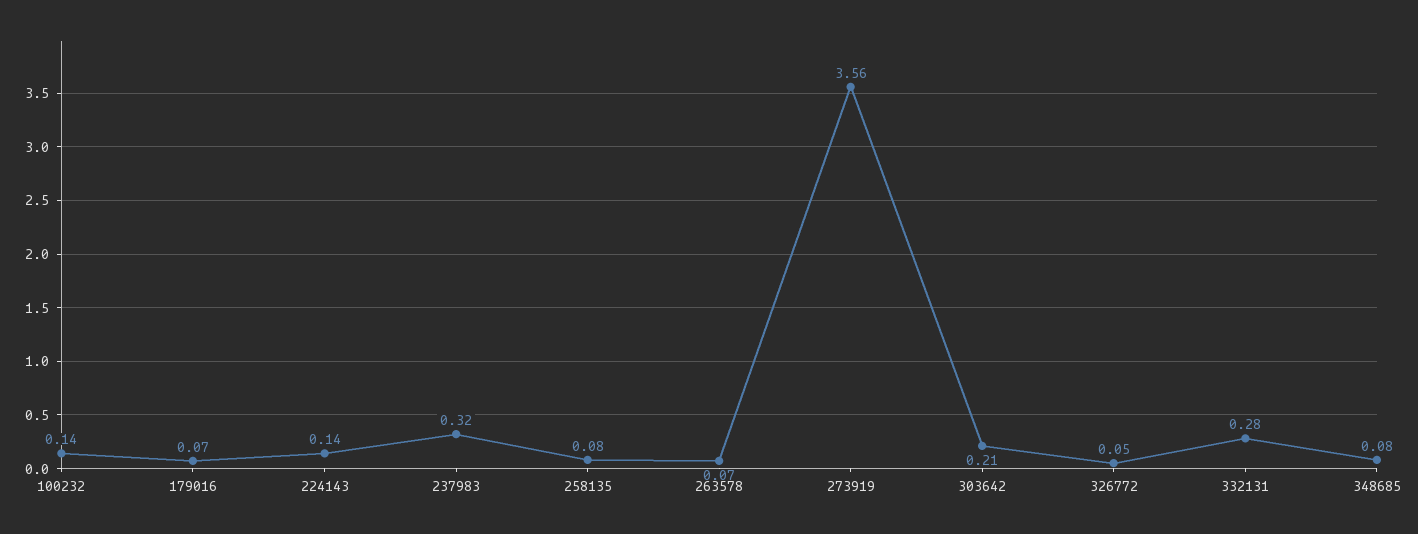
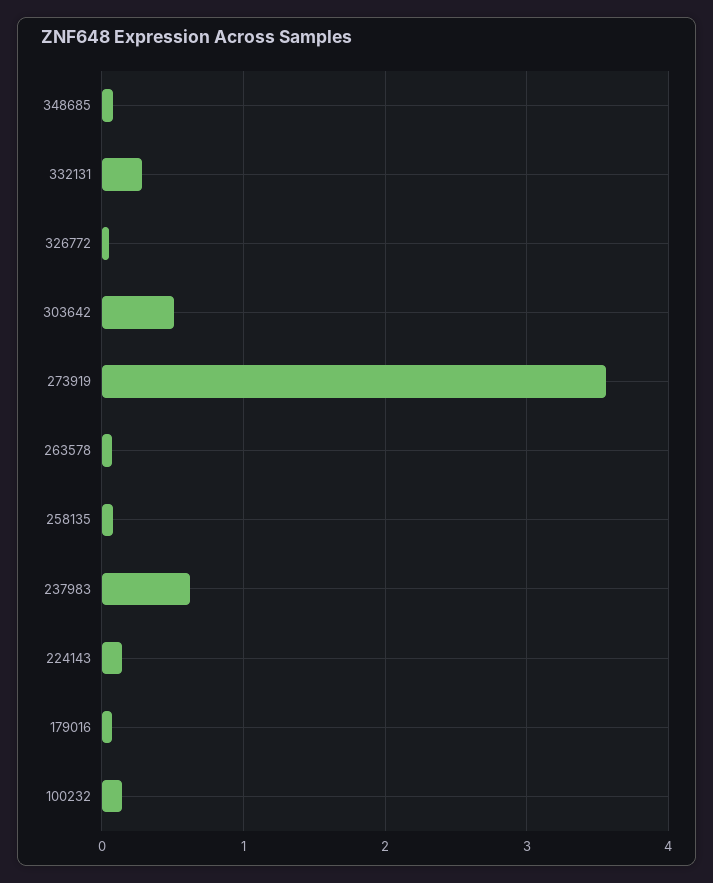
  {
    "100232": 0.14,
    "179016": 0.07,
    "224143": 0.14,
-   "237983": 0.32,
+   "237983": 0.6,
    "258135": 0.08,
    "263578": 0.07,
    "273919": 3.56,
-   "303642": 0.21,
+   "303642": 0.5,
    "326772": 0.05,
    "332131": 0.28,
    "348685": 0.08
  }

